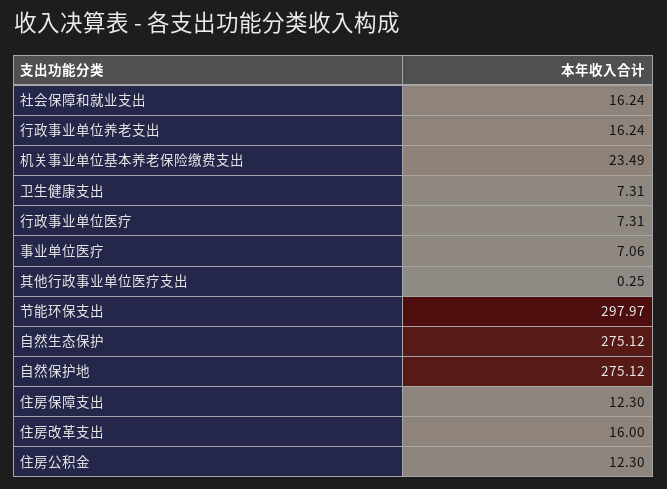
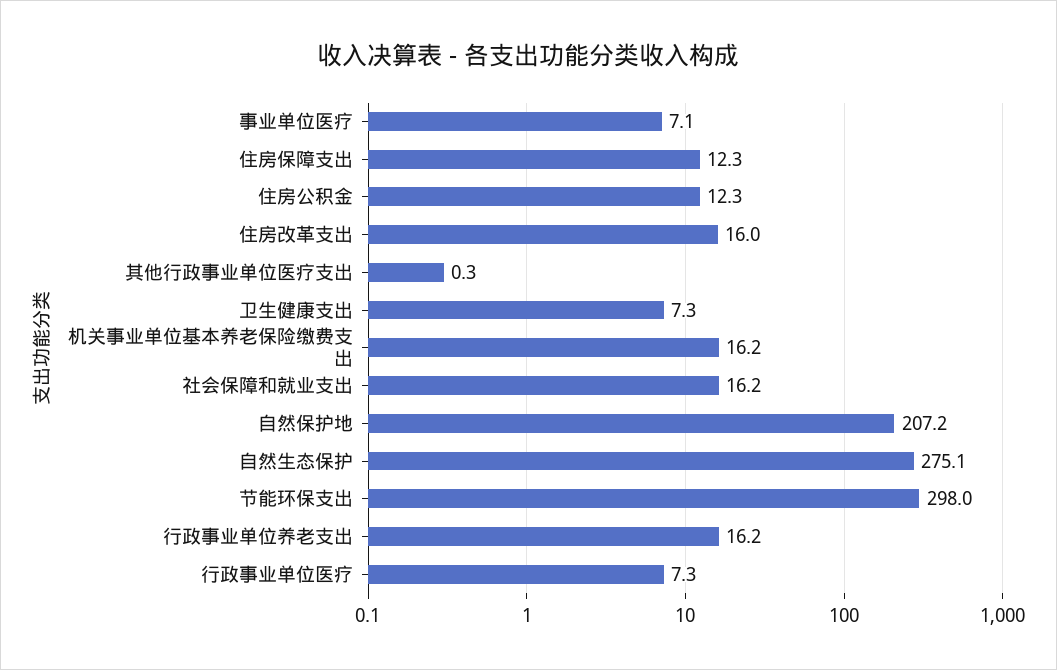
  {
    "社会保障和就业支出": 16.24,
    "行政事业单位养老支出": 16.24,
-   "机关事业单位基本养老保险缴费支出": 23.49,
+   "机关事业单位基本养老保险缴费支出": 16.2,
    "卫生健康支出": 7.31,
    "行政事业单位医疗": 7.31,
    "事业单位医疗": 7.06,
    "其他行政事业单位医疗支出": 0.25,
    "节能环保支出": 297.97,
    "自然生态保护": 275.12,
-   "自然保护地": 275.12,
+   "自然保护地": 207.2,
    "住房保障支出": 12.3,
    "住房改革支出": 16,
    "住房公积金": 12.3
  }

